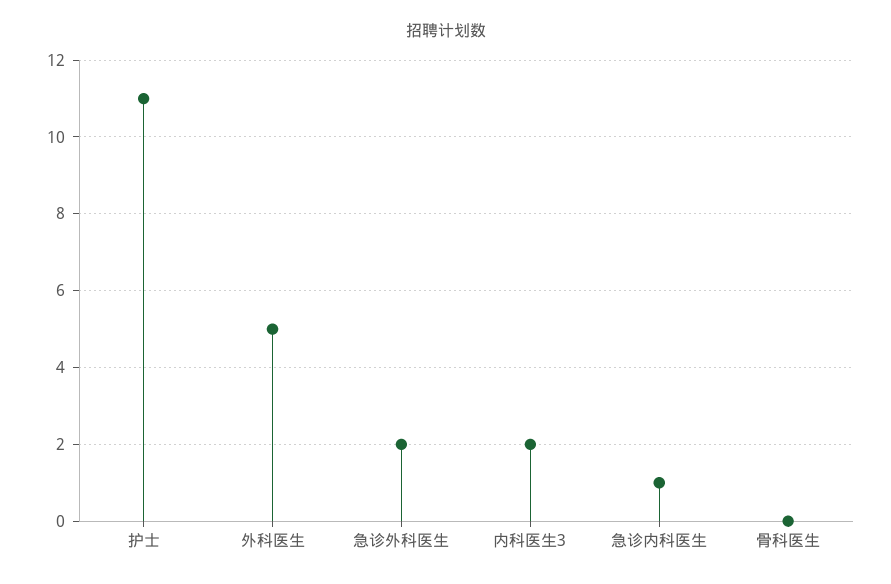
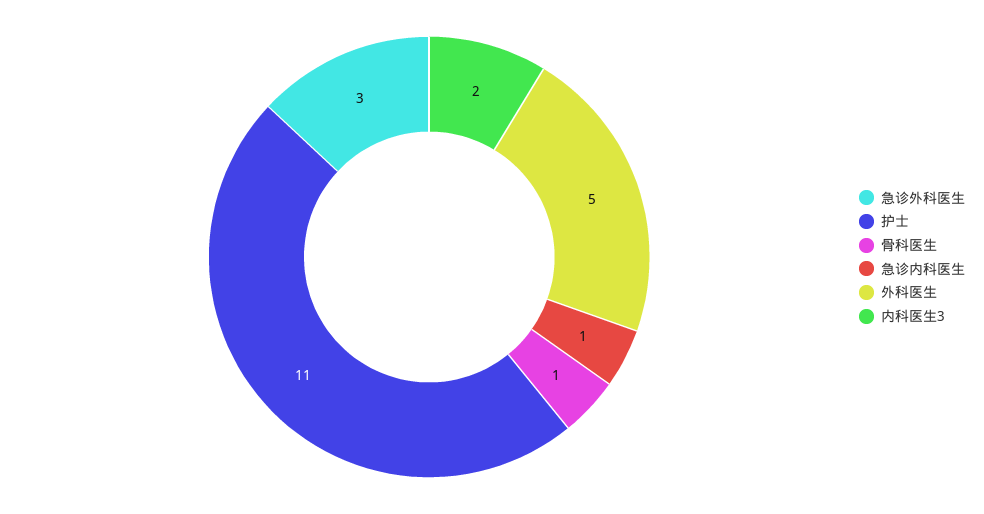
  {
    "护士": 11,
    "外科医生": 5,
-   "急诊外科医生": 2,
+   "急诊外科医生": 3,
    "内科医生3": 2,
    "急诊内科医生": 1,
-   "骨科医生": 0
+   "骨科医生": 1
  }

